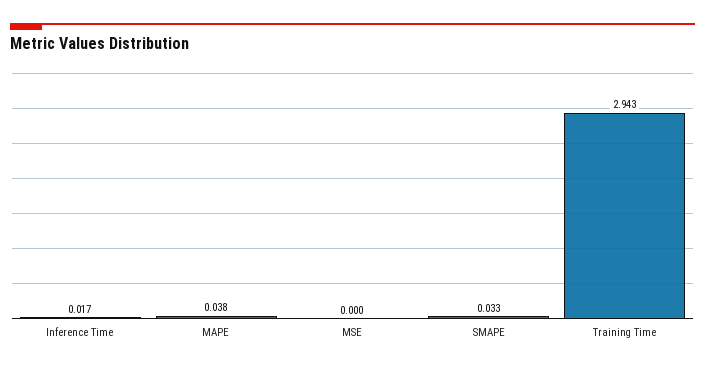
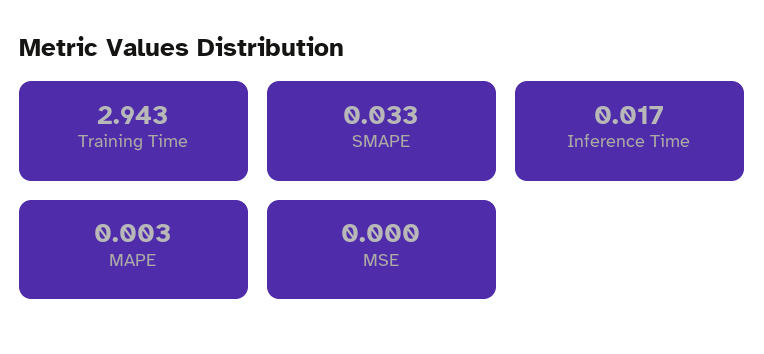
  {
    "Inference Time": 0.017,
-   "MAPE": 0.038,
+   "MAPE": 0.003,
    "MSE": 0,
    "SMAPE": 0.033,
    "Training Time": 2.943
  }

